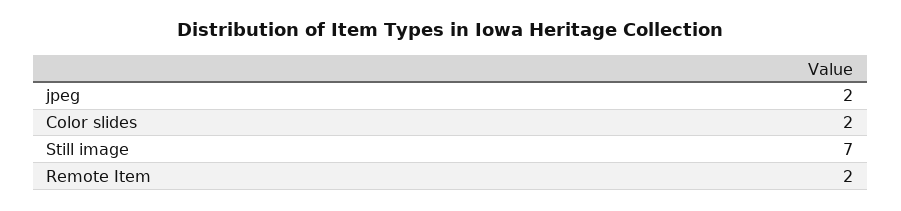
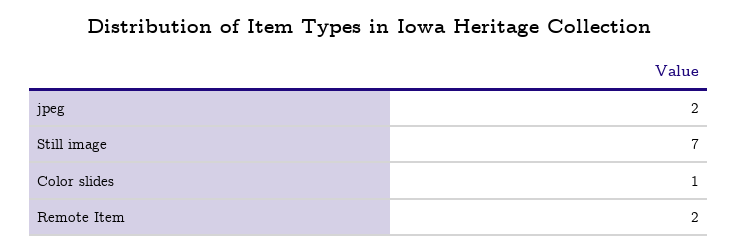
  {
    "jpeg": 2,
-   "Color slides": 2,
+   "Color slides": 1,
    "Still image": 7,
    "Remote Item": 2
  }

